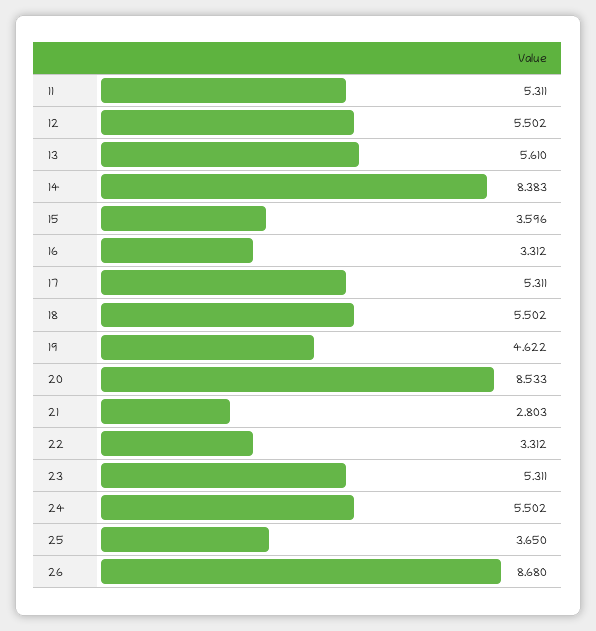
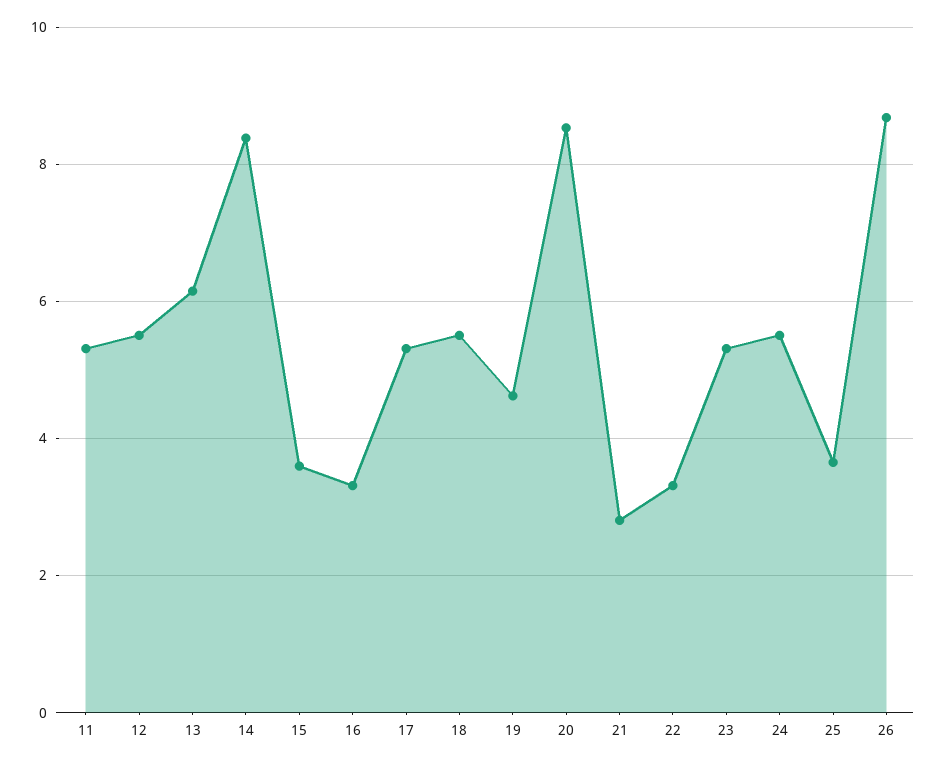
  {
    "11": 5.311,
    "12": 5.502,
-   "13": 5.61,
+   "13": 6.2,
    "14": 8.383,
    "15": 3.596,
    "16": 3.312,
    "17": 5.311,
    "18": 5.502,
    "19": 4.622,
    "20": 8.533,
    "21": 2.803,
    "22": 3.312,
    "23": 5.311,
    "24": 5.502,
    "25": 3.65,
    "26": 8.68
  }

